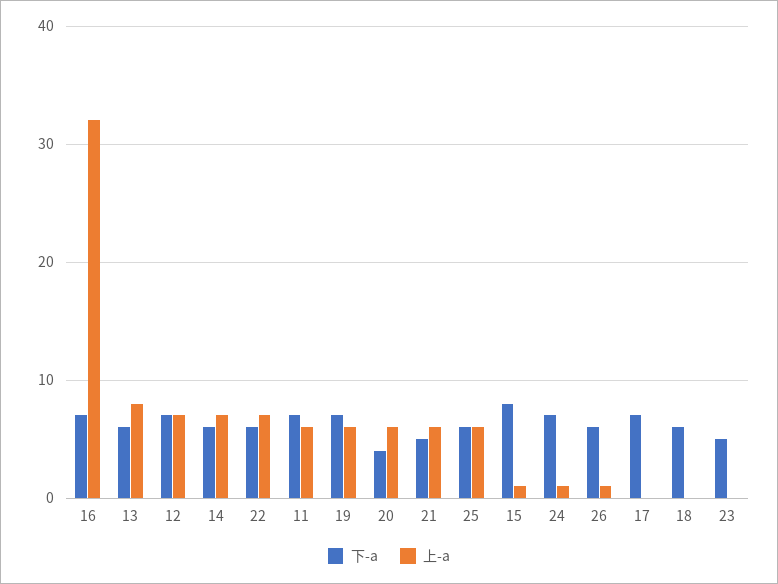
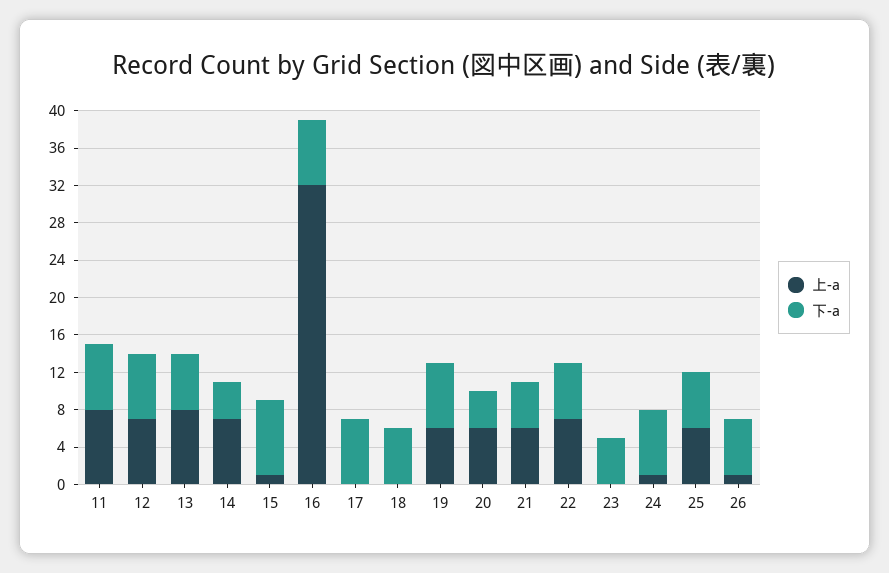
  {
    "下-a": {
      "16": 7,
      "13": 6,
      "12": 7,
-     "14": 6,
+     "14": 4,
      "22": 6,
      "11": 7,
      "19": 7,
      "20": 4,
      "21": 5,
      "25": 6,
      "15": 8,
      "24": 7,
      "26": 6,
      "17": 7,
      "18": 6,
      "23": 5
    },
    "上-a": {
      "16": 32,
      "13": 8,
      "12": 7,
      "14": 7,
      "22": 7,
-     "11": 6,
+     "11": 8,
      "19": 6,
      "20": 6,
      "21": 6,
      "25": 6,
      "15": 1,
      "24": 1,
      "26": 1,
      "17": 0,
      "18": 0,
      "23": 0
    }
  }

